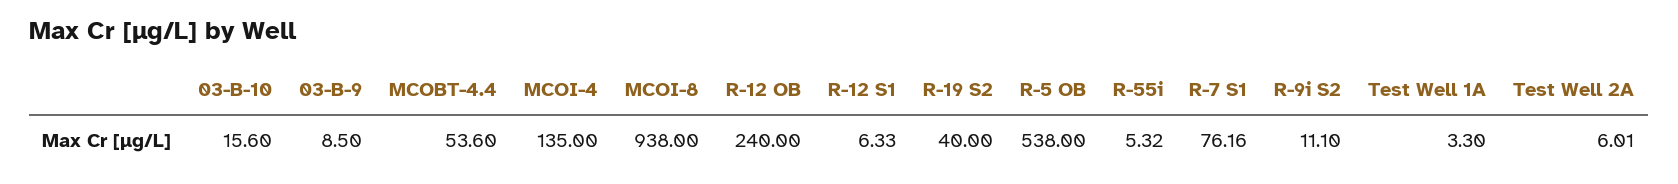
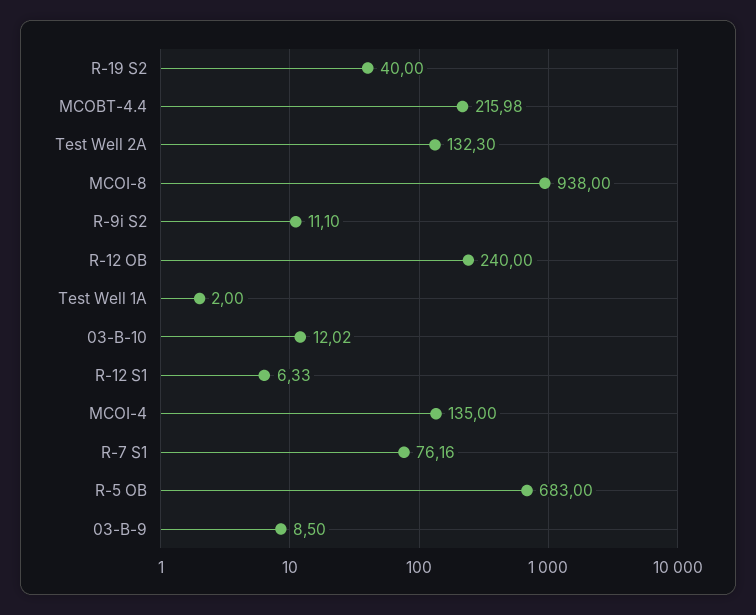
  {
-   "03-B-10": 15.6,
+   "03-B-10": 12.02,
    "03-B-9": 8.5,
-   "MCOBT-4.4": 53.6,
+   "MCOBT-4.4": 215.98,
    "MCOI-4": 135,
    "MCOI-8": 938,
    "R-12 OB": 240,
    "R-12 S1": 6.33,
    "R-19 S2": 40,
-   "R-5 OB": 538,
+   "R-5 OB": 683,
-   "R-55i": 5.32,
    "R-7 S1": 76.16,
    "R-9i S2": 11.1,
-   "Test Well 1A": 3.3,
+   "Test Well 1A": 2,
-   "Test Well 2A": 6.01
+   "Test Well 2A": 132.3
  }

